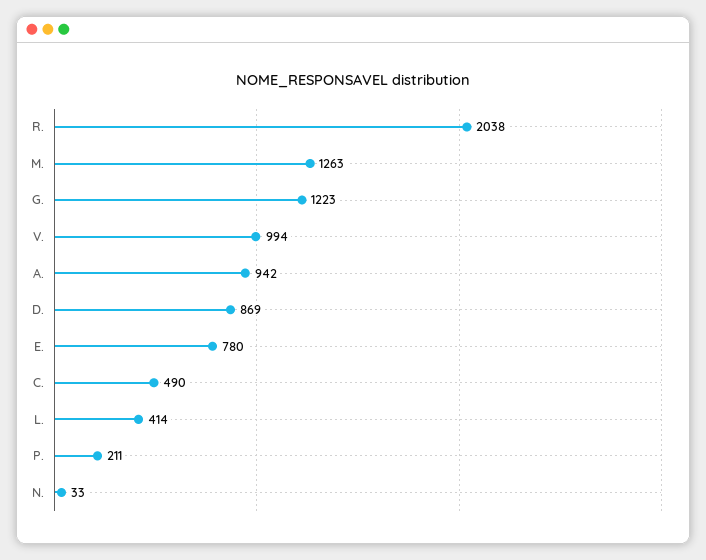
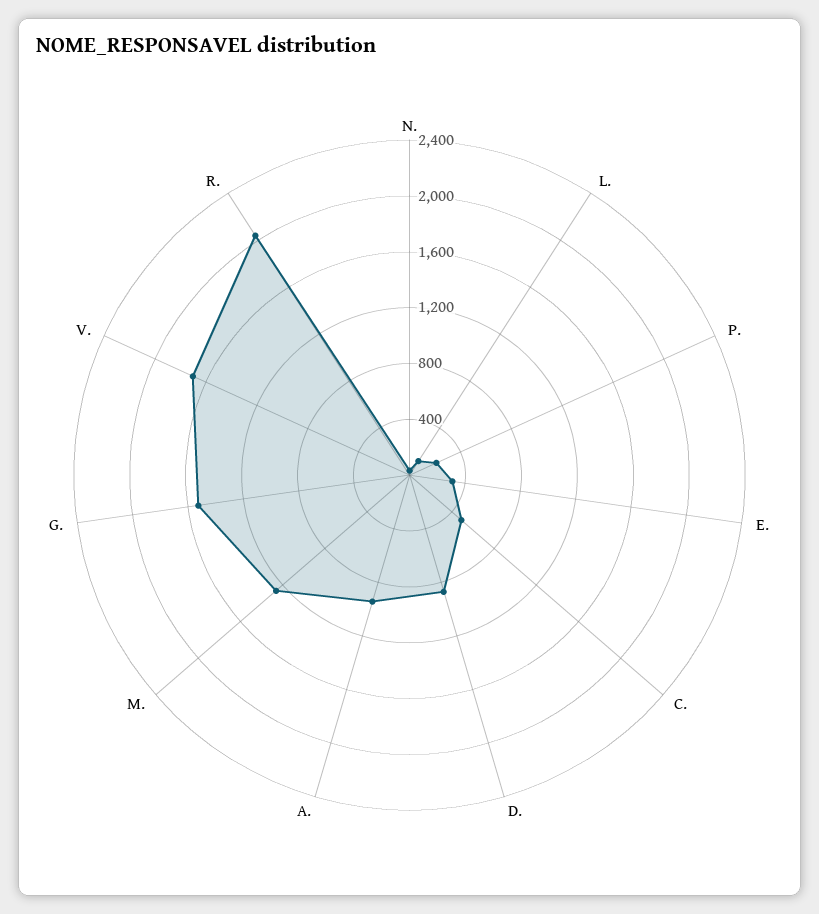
  {
    "R.": 2038,
    "M.": 1263,
-   "G.": 1223,
+   "G.": 1500,
-   "V.": 994,
+   "V.": 1700,
    "A.": 942,
    "D.": 869,
-   "E.": 780,
+   "E.": 300,
    "C.": 490,
-   "L.": 414,
+   "L.": 100,
    "P.": 211,
    "N.": 33
  }

